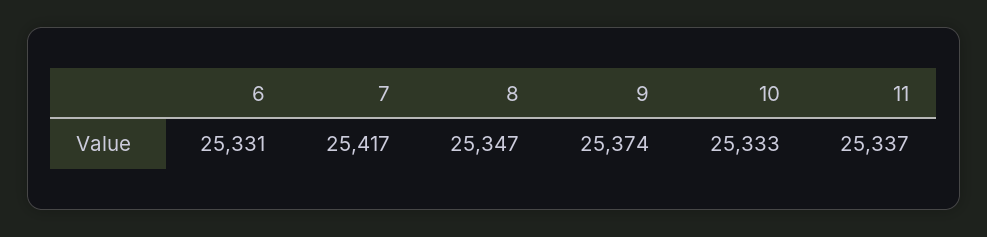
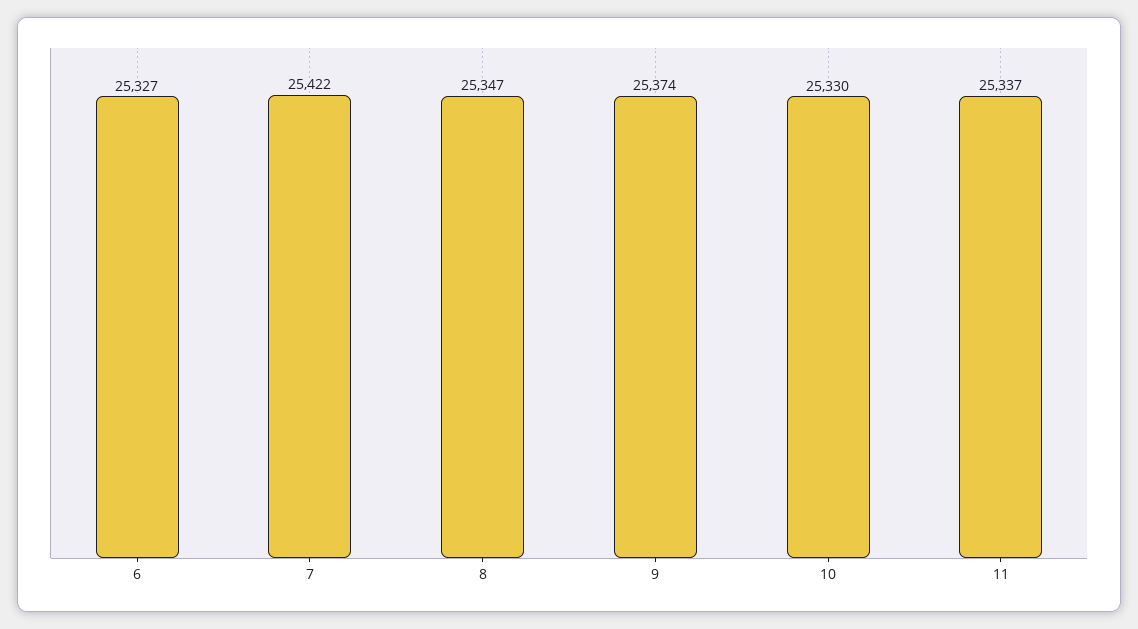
  {
-   "6": 25331,
+   "6": 25327,
-   "7": 25417,
+   "7": 25422,
    "8": 25347,
    "9": 25374,
-   "10": 25333,
+   "10": 25330,
    "11": 25337
  }

